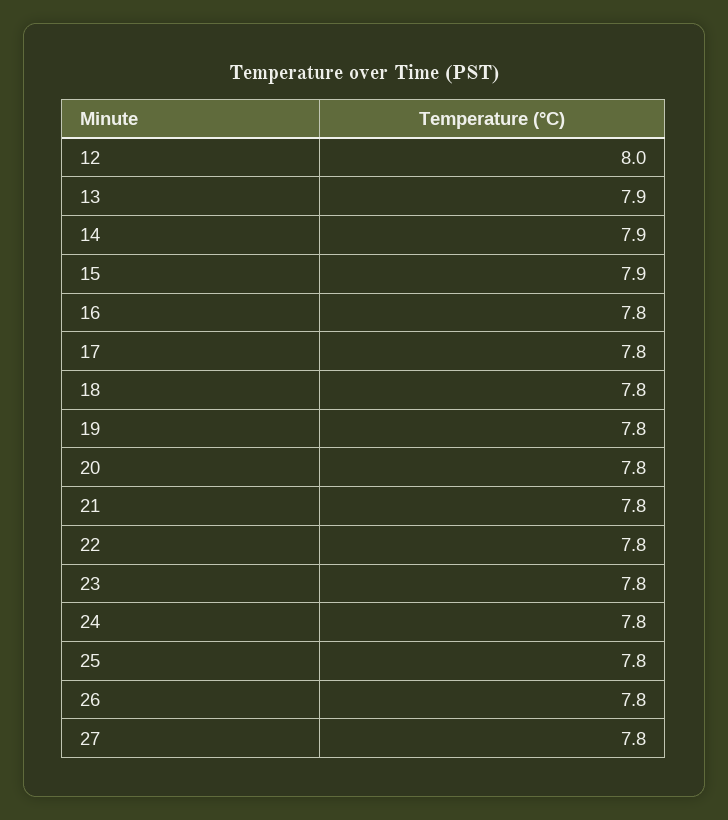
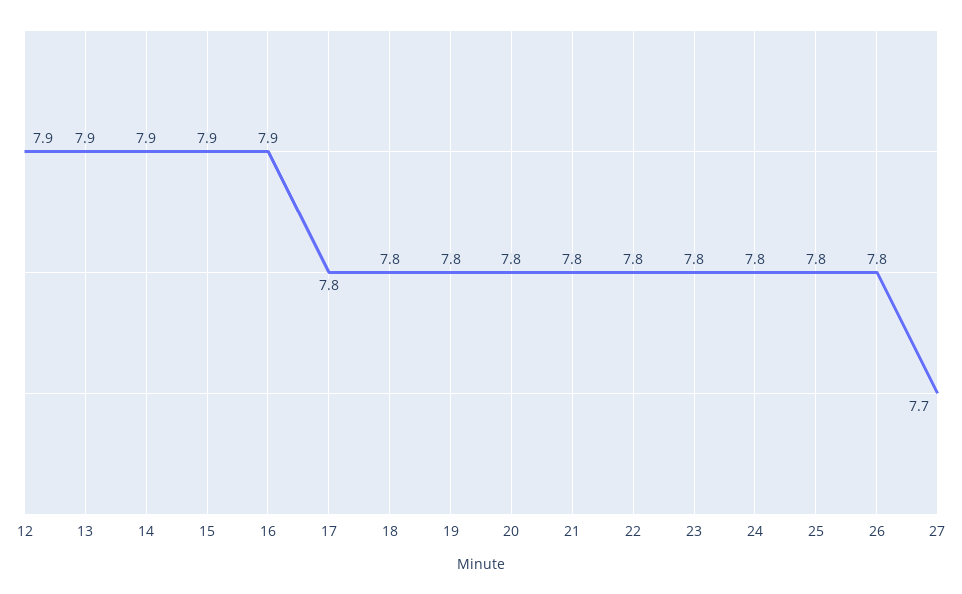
  {
-   "12": 8,
+   "12": 7.9,
    "13": 7.9,
    "14": 7.9,
    "15": 7.9,
-   "16": 7.8,
+   "16": 7.9,
    "17": 7.8,
    "18": 7.8,
    "19": 7.8,
    "20": 7.8,
    "21": 7.8,
    "22": 7.8,
    "23": 7.8,
    "24": 7.8,
    "25": 7.8,
    "26": 7.8,
-   "27": 7.8
+   "27": 7.7
  }

